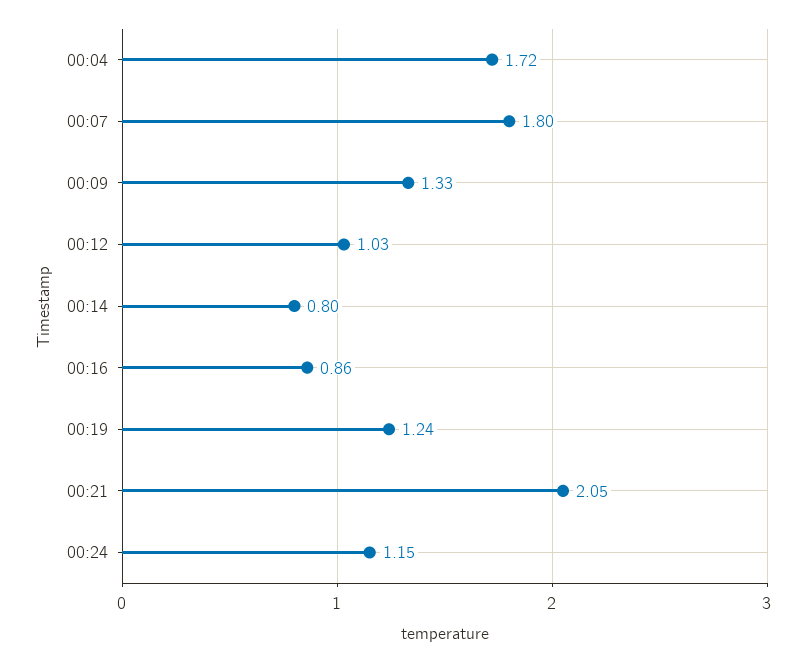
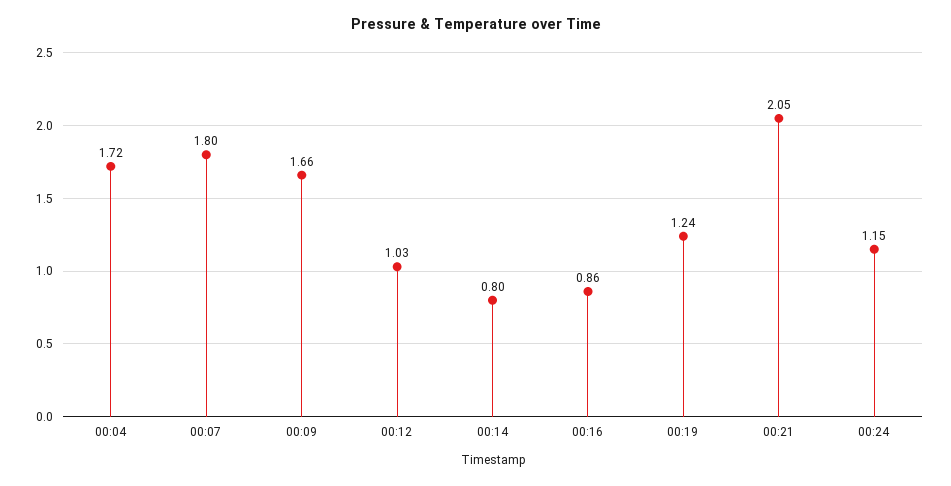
  {
    "00:04": 1.72,
    "00:07": 1.8,
-   "00:09": 1.33,
+   "00:09": 1.66,
    "00:12": 1.03,
    "00:14": 0.8,
    "00:16": 0.86,
    "00:19": 1.24,
    "00:21": 2.05,
    "00:24": 1.15
  }

